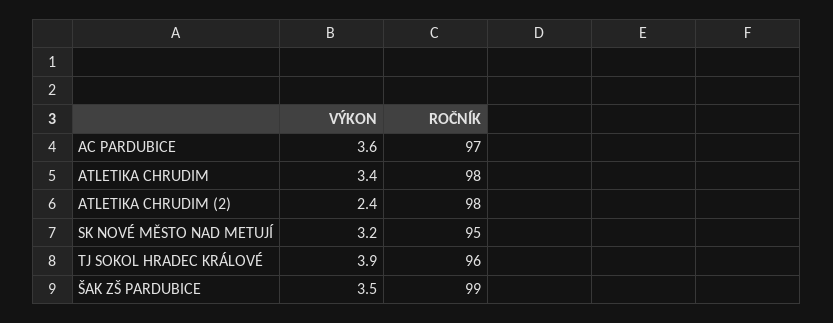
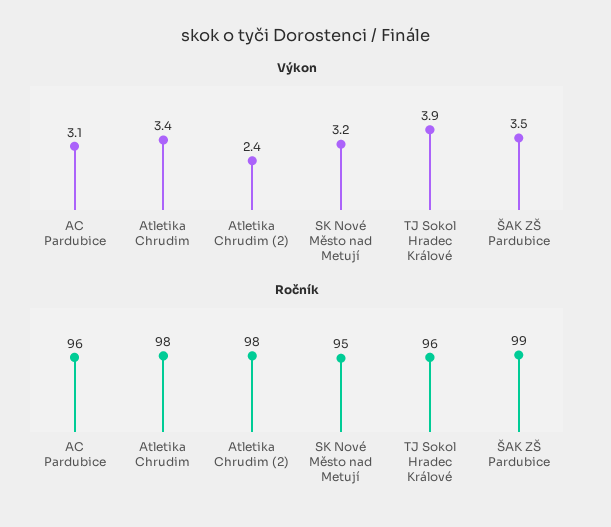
  {
    "VÝKON": {
-     "AC PARDUBICE": 3.6,
+     "AC PARDUBICE": 3.1,
      "ATLETIKA CHRUDIM": 3.4,
      "ATLETIKA CHRUDIM (2)": 2.4,
      "SK NOVÉ MĚSTO NAD METUJÍ": 3.2,
      "TJ SOKOL HRADEC KRÁLOVÉ": 3.9,
      "ŠAK ZŠ PARDUBICE": 3.5
    },
    "ROČNÍK": {
-     "AC PARDUBICE": 97,
+     "AC PARDUBICE": 96,
      "ATLETIKA CHRUDIM": 98,
      "ATLETIKA CHRUDIM (2)": 98,
      "SK NOVÉ MĚSTO NAD METUJÍ": 95,
      "TJ SOKOL HRADEC KRÁLOVÉ": 96,
      "ŠAK ZŠ PARDUBICE": 99
    }
  }

